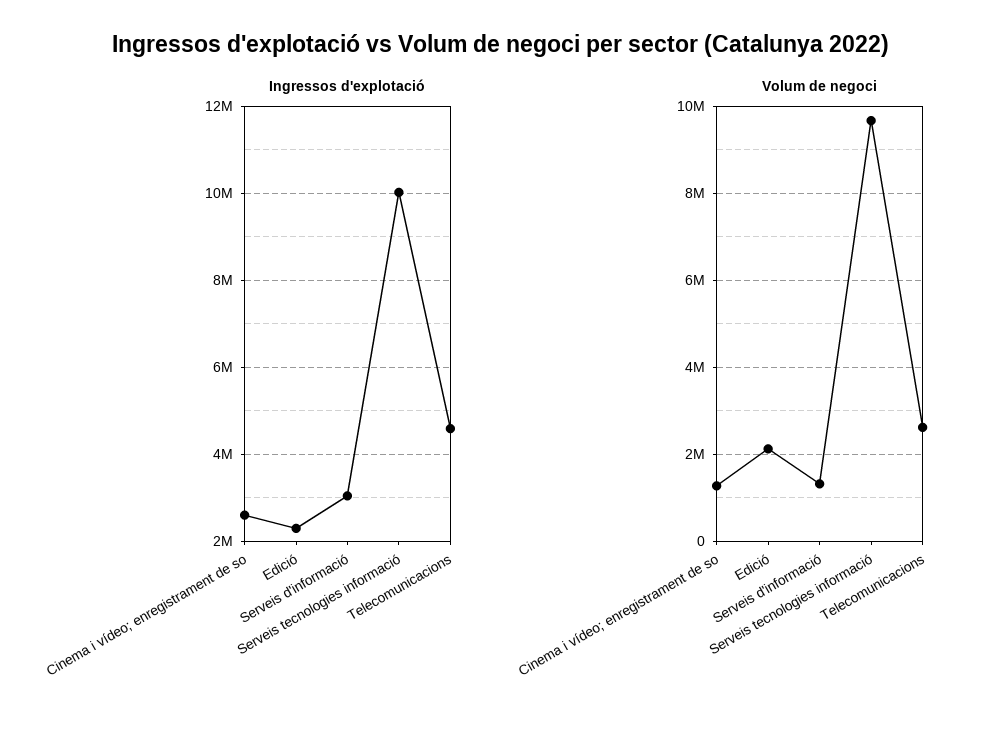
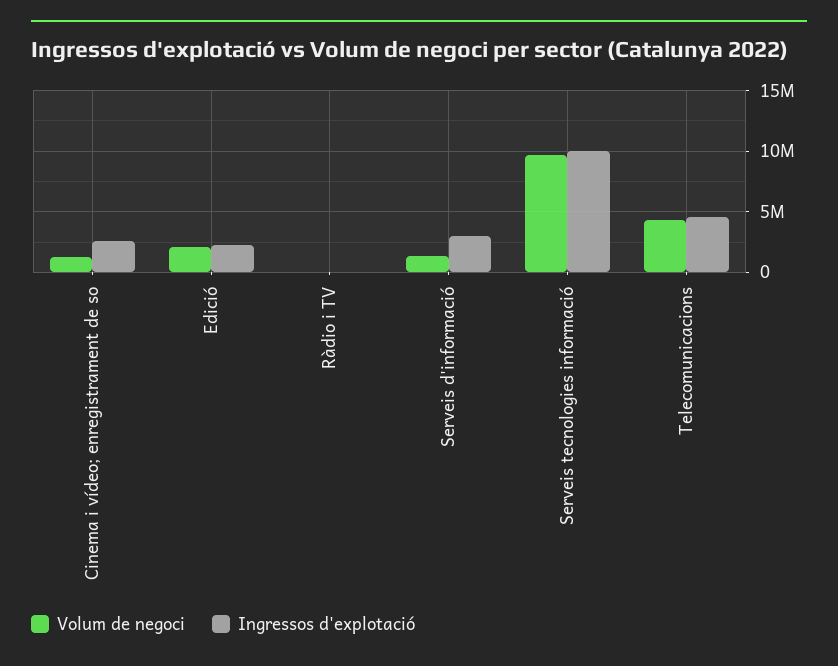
  {
    "Ingressos d'explotació": {
      "Cinema i vídeo; enregistrament de so": 2600000,
      "Edició": 2400000,
      "Serveis d'informació": 3000000,
      "Serveis tecnologies informació": 10000000,
-     "Telecomunicacions": 4600000
+     "Telecomunicacions": 4600000,
+     "Ràdio i TV": 0
    },
    "Volum de negoci": {
      "Cinema i vídeo; enregistrament de so": 1200000,
      "Edició": 2200000,
      "Serveis d'informació": 1400000,
      "Serveis tecnologies informació": 9600000,
-     "Telecomunicacions": 2600000
+     "Telecomunicacions": 4500000,
+     "Ràdio i TV": 0
    }
  }

